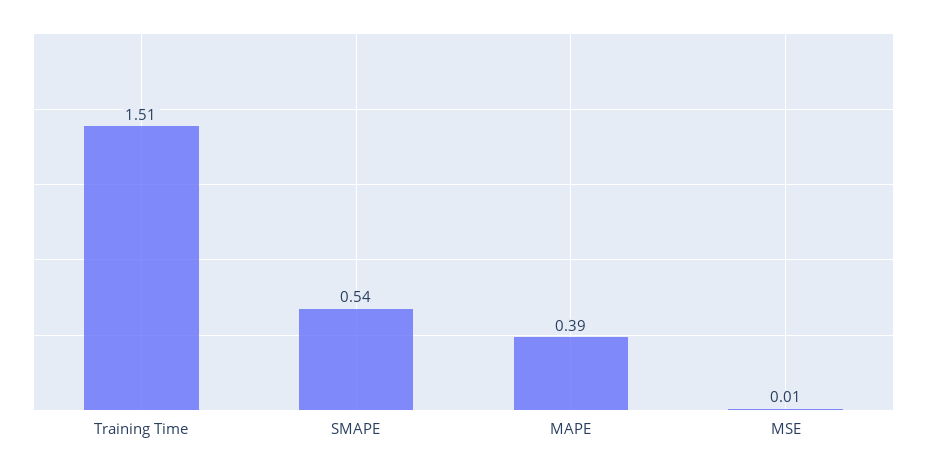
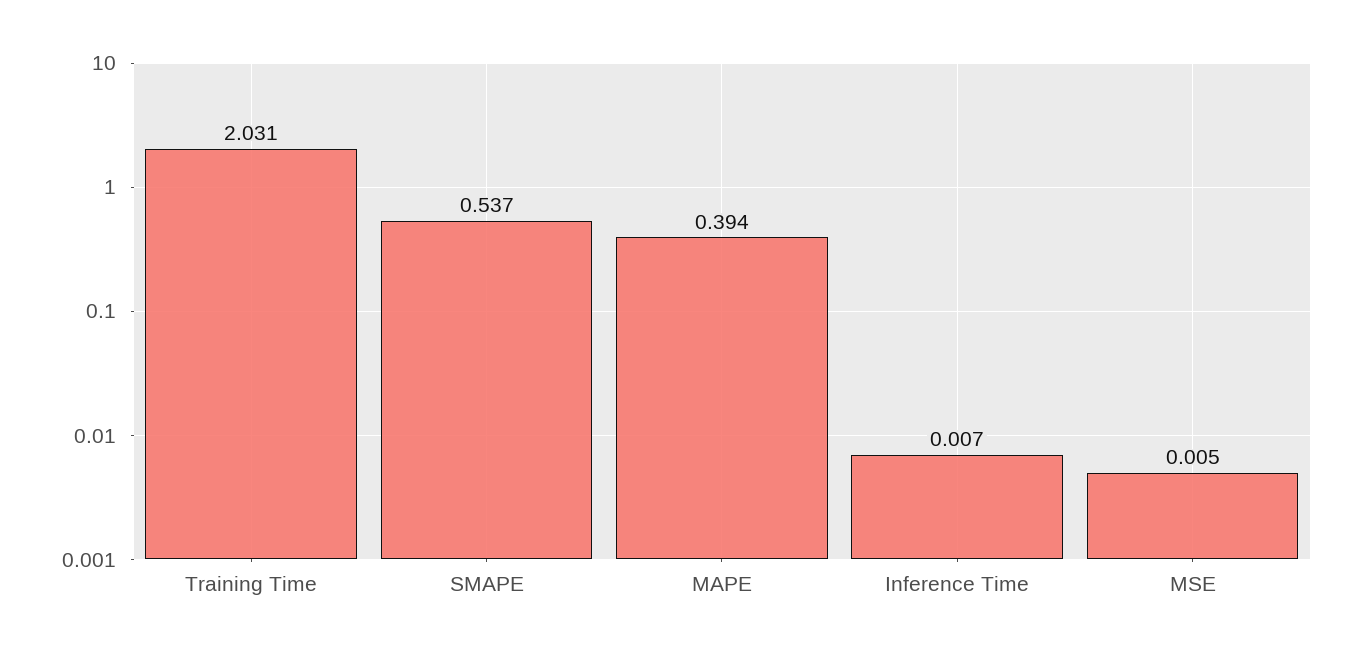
  {
-   "Training Time": 1.51,
+   "Training Time": 2.031,
    "SMAPE": 0.537,
    "MAPE": 0.394,
-   "MSE": 0.005
+   "MSE": 0.005,
+   "Inference Time": 0.007
  }

